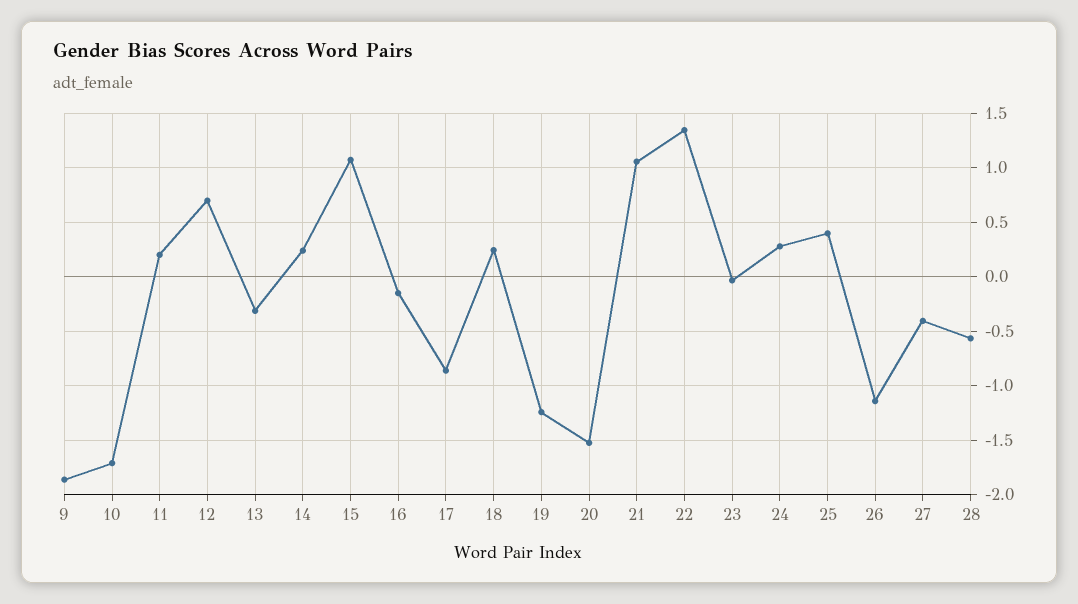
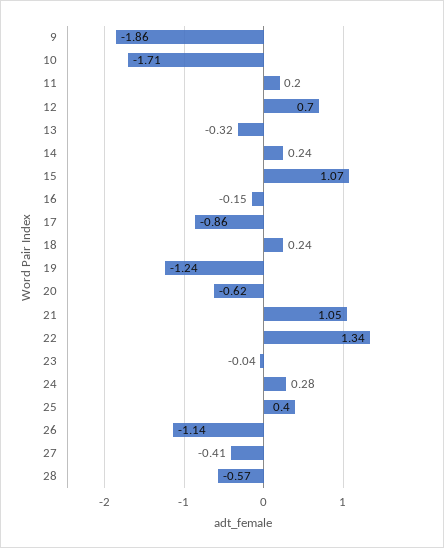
  {
    "9": -1.86,
    "10": -1.71,
    "11": 0.2,
    "12": 0.7,
    "13": -0.32,
    "14": 0.24,
    "15": 1.07,
    "16": -0.15,
    "17": -0.86,
    "18": 0.24,
    "19": -1.24,
-   "20": -1.5,
+   "20": -0.62,
    "21": 1.05,
    "22": 1.34,
    "23": -0.04,
    "24": 0.28,
    "25": 0.4,
    "26": -1.14,
    "27": -0.41,
    "28": -0.57
  }

